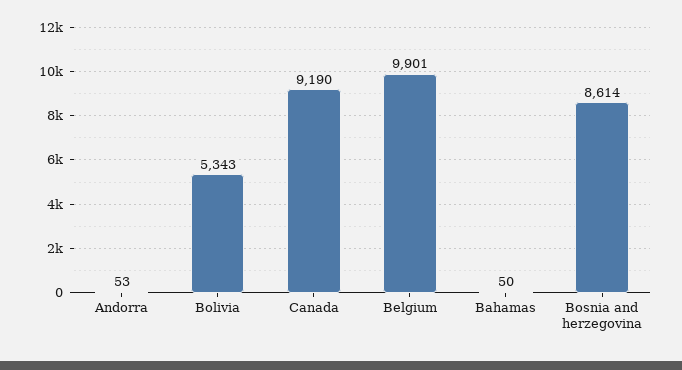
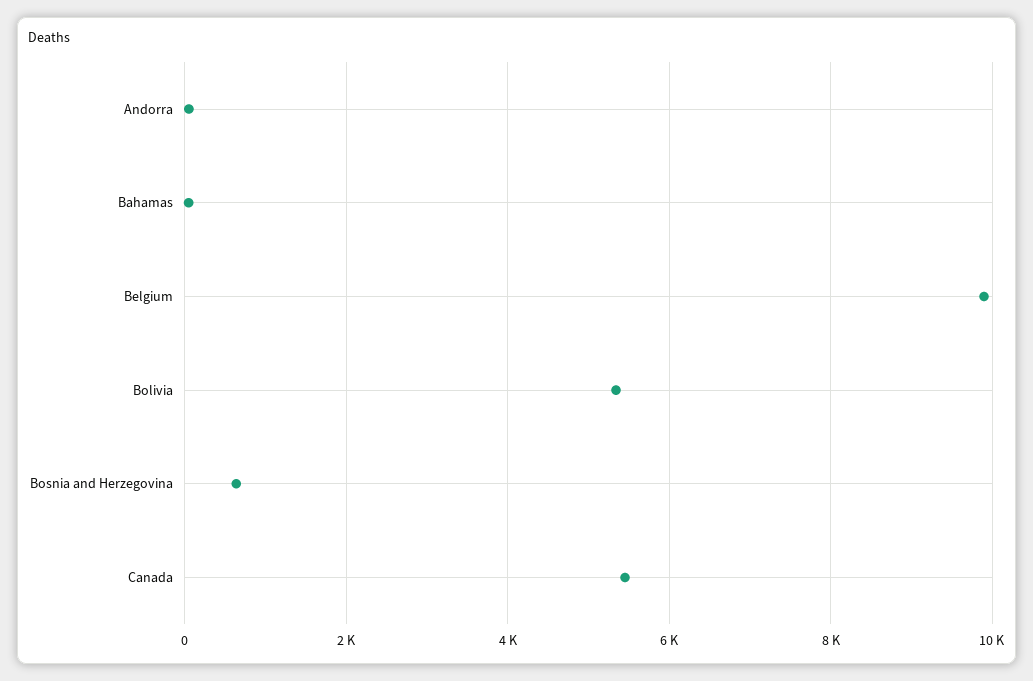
  {
    "Andorra": 53,
    "Bolivia": 5343,
-   "Canada": 9190,
+   "Canada": 5400,
    "Belgium": 9901,
    "Bahamas": 50,
-   "Bosnia and herzegovina": 8614
+   "Bosnia and herzegovina": 600
  }

